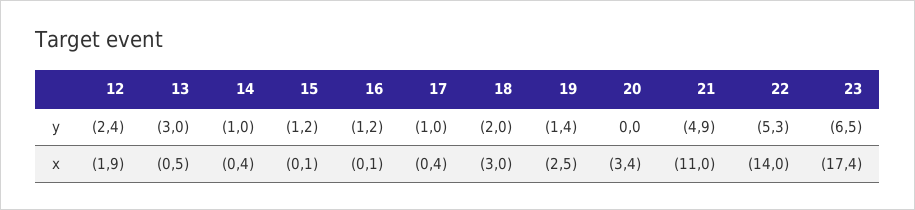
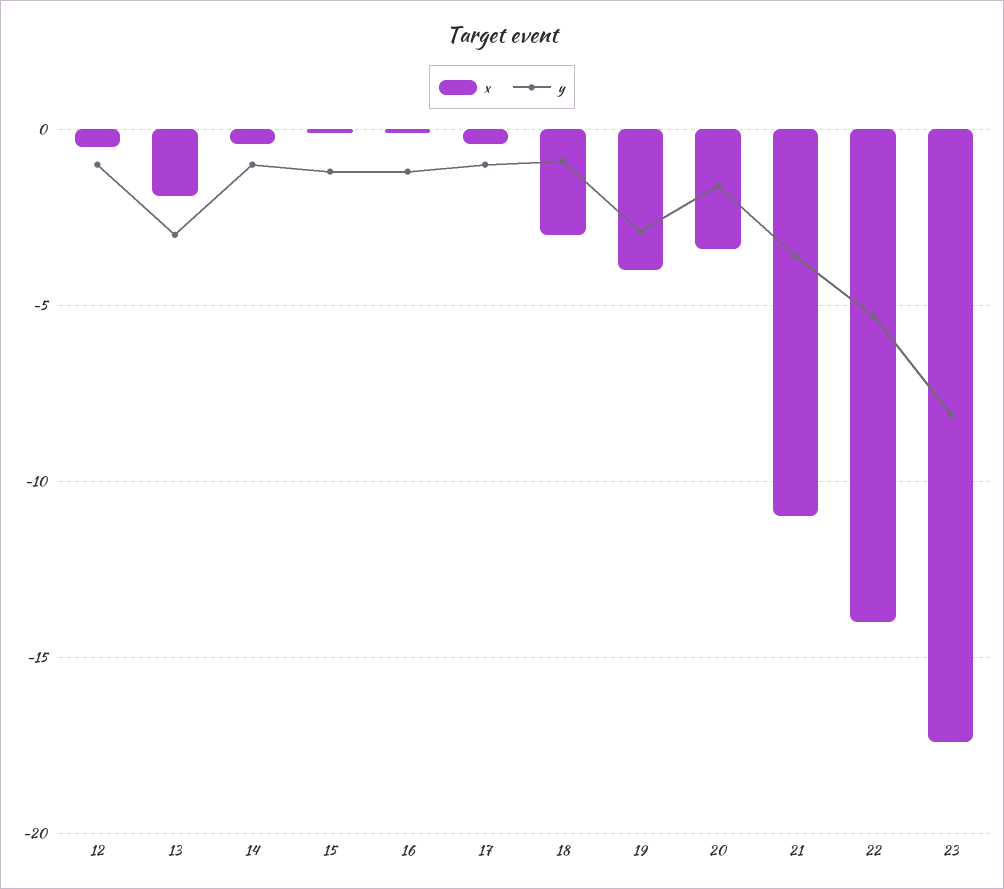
  {
    "y": {
-     "12": -2.4,
+     "12": -1,
      "13": -3,
      "14": -1,
      "15": -1.2,
      "16": -1.2,
      "17": -1,
-     "18": -2,
+     "18": -1,
-     "19": -1.4,
+     "19": -3,
-     "20": 0,
+     "20": -1.5,
-     "21": -4.9,
+     "21": -3.5,
      "22": -5.3,
-     "23": -6.5
+     "23": -8
    },
    "x": {
-     "12": -1.9,
+     "12": -0.5,
-     "13": -0.5,
+     "13": -2,
      "14": -0.4,
      "15": -0.1,
      "16": -0.1,
      "17": -0.4,
      "18": -3,
-     "19": -2.5,
+     "19": -4,
      "20": -3.4,
      "21": -11,
      "22": -14,
      "23": -17.4
    }
  }

